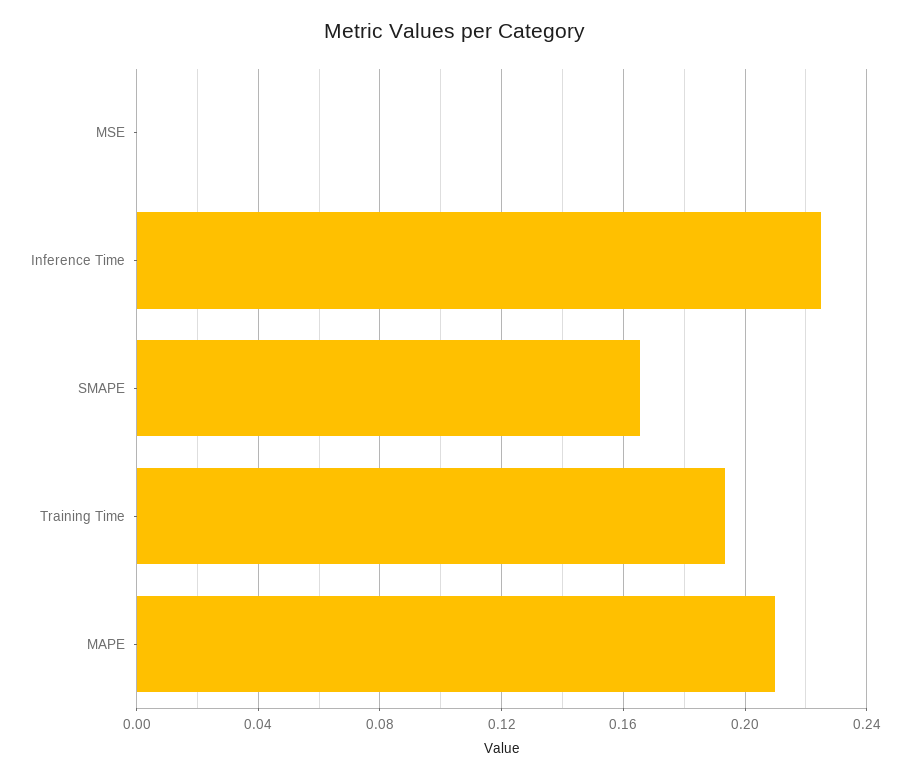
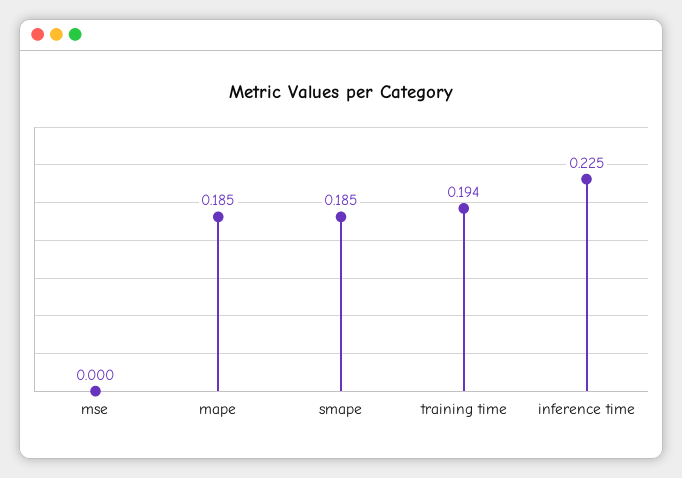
  {
    "MSE": 0,
    "Inference Time": 0.225,
-   "SMAPE": 0.165,
+   "SMAPE": 0.185,
    "Training Time": 0.194,
-   "MAPE": 0.21
+   "MAPE": 0.185
  }

